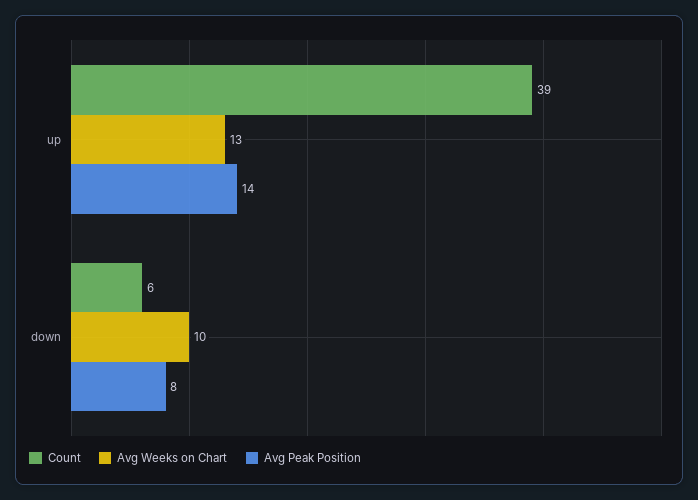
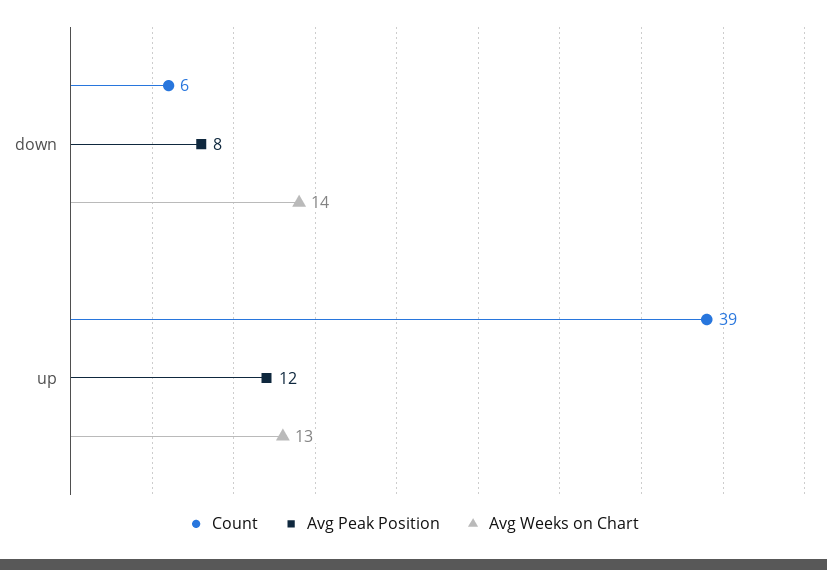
  {
    "Count": {
      "up": 39,
      "down": 6
    },
    "Avg Weeks on Chart": {
      "up": 13,
-     "down": 10
+     "down": 14
    },
    "Avg Peak Position": {
-     "up": 14,
+     "up": 12,
      "down": 8
    }
  }

